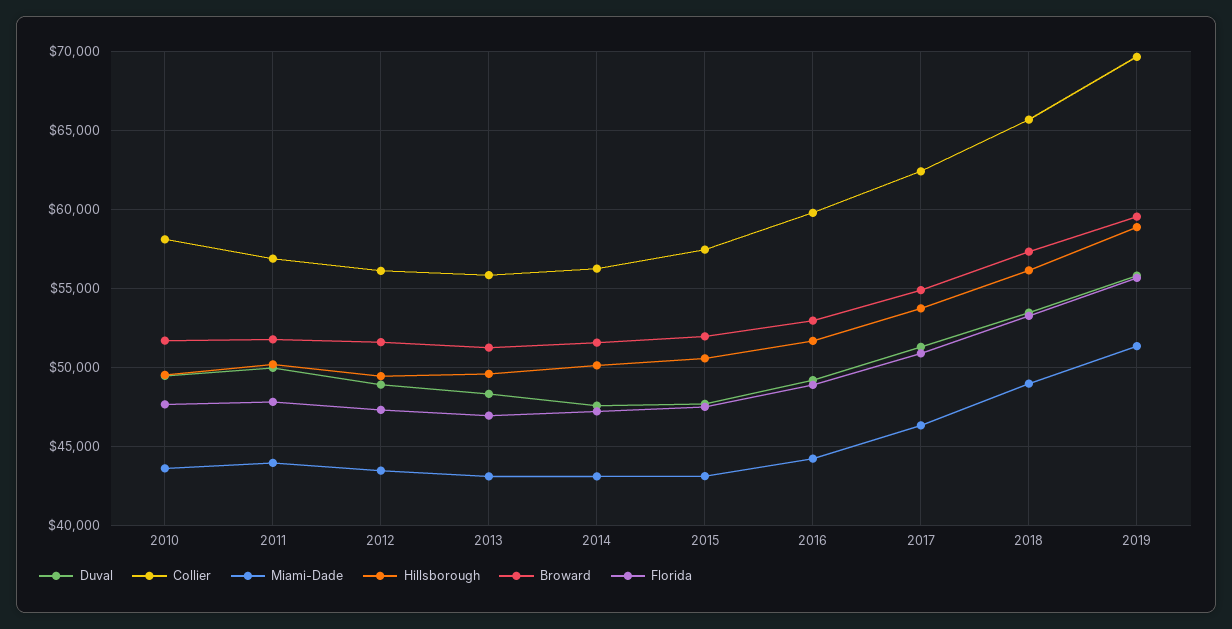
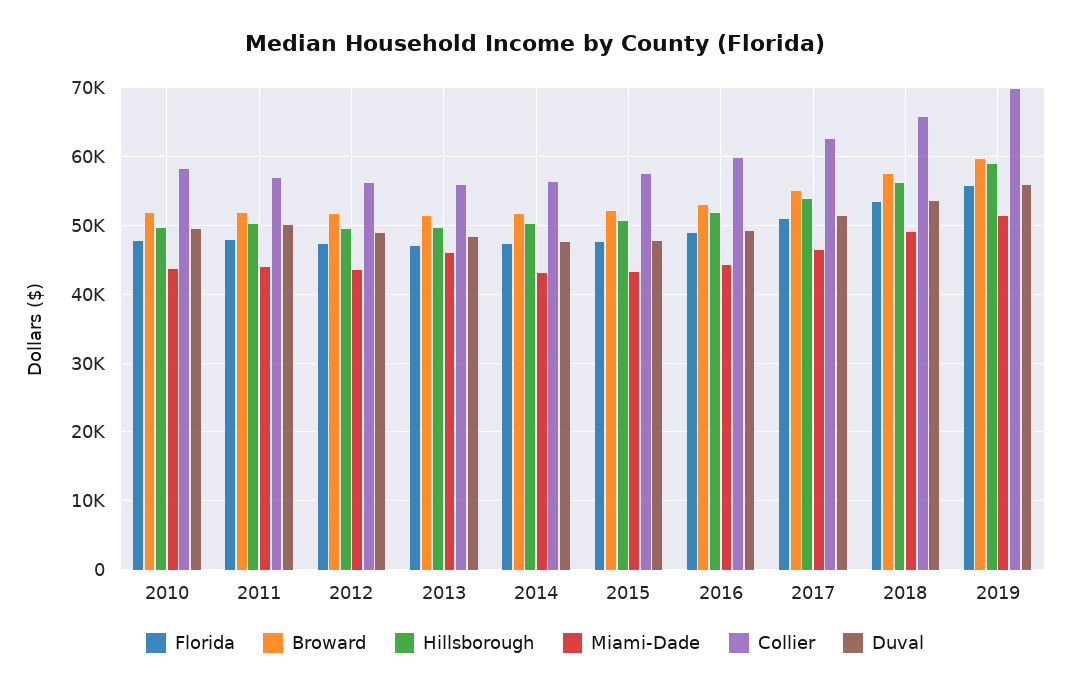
  {
    "Duval": {
      "2010": 49500,
      "2011": 50000,
      "2012": 49000,
      "2013": 48500,
      "2014": 47500,
      "2015": 47500,
      "2016": 49000,
      "2017": 51500,
      "2018": 53500,
      "2019": 56000
    },
    "Collier": {
      "2010": 58000,
      "2011": 57000,
      "2012": 56000,
      "2013": 56000,
      "2014": 56500,
      "2015": 57500,
      "2016": 60000,
      "2017": 62500,
      "2018": 65500,
      "2019": 69500
    },
    "Miami-Dade": {
      "2010": 43500,
      "2011": 44000,
      "2012": 43500,
-     "2013": 43000,
+     "2013": 46000,
      "2014": 43000,
      "2015": 43000,
      "2016": 44000,
      "2017": 46500,
      "2018": 49000,
      "2019": 51500
    },
    "Hillsborough": {
      "2010": 49500,
      "2011": 50000,
      "2012": 49500,
      "2013": 49500,
      "2014": 50000,
      "2015": 50500,
      "2016": 51500,
      "2017": 53500,
      "2018": 56000,
      "2019": 59000
    },
    "Broward": {
      "2010": 51500,
      "2011": 52000,
      "2012": 51500,
      "2013": 51500,
      "2014": 51500,
      "2015": 52000,
      "2016": 53000,
      "2017": 55000,
      "2018": 57500,
      "2019": 59500
    },
    "Florida": {
      "2010": 47500,
      "2011": 48000,
      "2012": 47500,
      "2013": 47000,
      "2014": 47000,
      "2015": 47500,
      "2016": 49000,
      "2017": 51000,
      "2018": 53500,
      "2019": 55500
    }
  }

